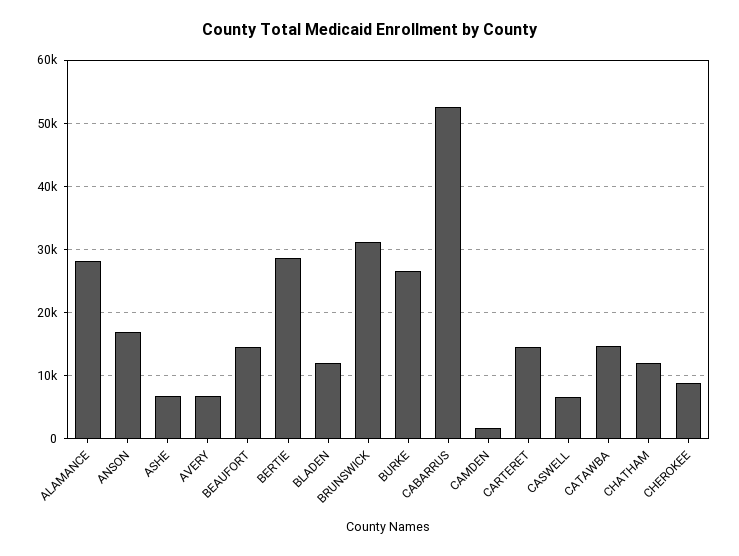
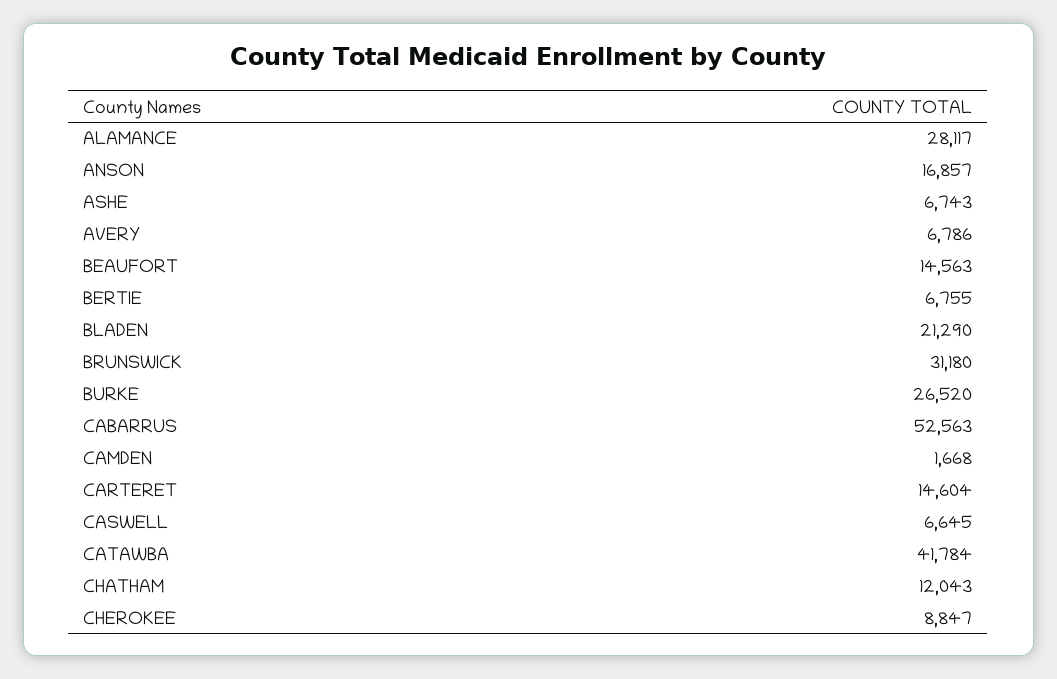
  {
    "ALAMANCE": 28117,
    "ANSON": 16857,
    "ASHE": 6743,
    "AVERY": 6786,
    "BEAUFORT": 14563,
-   "BERTIE": 29000,
+   "BERTIE": 6755,
-   "BLADEN": 12000,
+   "BLADEN": 21290,
    "BRUNSWICK": 31180,
    "BURKE": 26520,
    "CABARRUS": 52563,
    "CAMDEN": 1668,
    "CARTERET": 14604,
    "CASWELL": 6645,
-   "CATAWBA": 15000,
+   "CATAWBA": 41784,
    "CHATHAM": 12043,
    "CHEROKEE": 8847
  }

